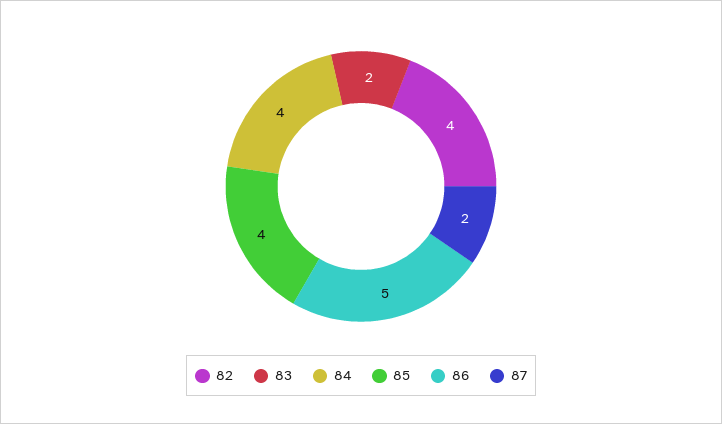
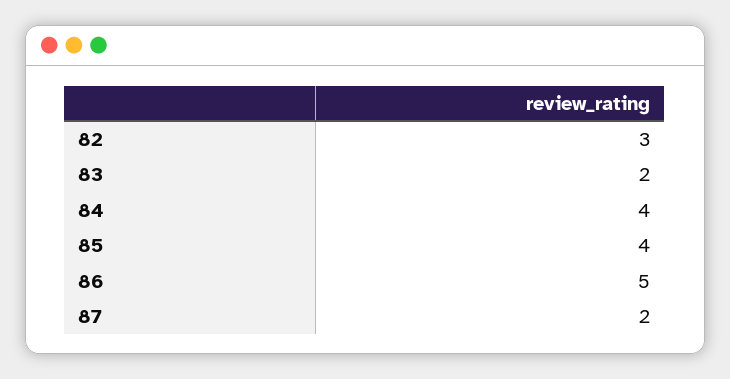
  {
-   "82": 4,
+   "82": 3,
    "83": 2,
    "84": 4,
    "85": 4,
    "86": 5,
    "87": 2
  }

